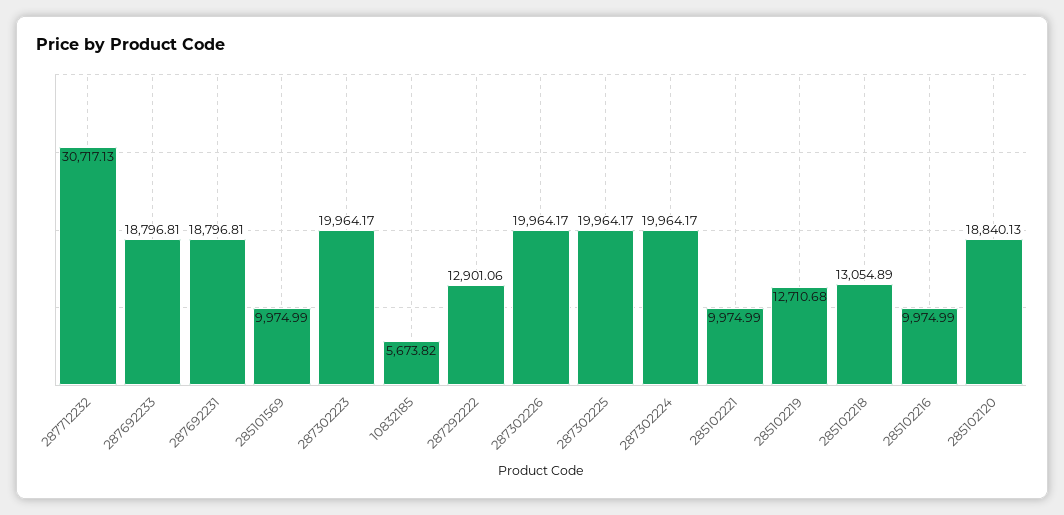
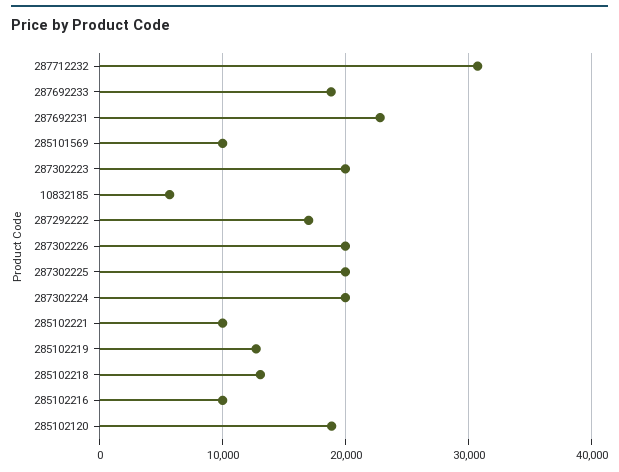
  {
    "287712232": 30717.13,
    "287692233": 18796.81,
-   "287692231": 18796.81,
+   "287692231": 23000,
    "285101569": 9974.99,
    "287302223": 19964.17,
    "10832185": 5673.82,
-   "287292222": 12901.06,
+   "287292222": 17000,
    "287302226": 19964.17,
    "287302225": 19964.17,
    "287302224": 19964.17,
    "285102221": 9974.99,
    "285102219": 12710.68,
    "285102218": 13054.89,
    "285102216": 9974.99,
    "285102120": 18840.13
  }

